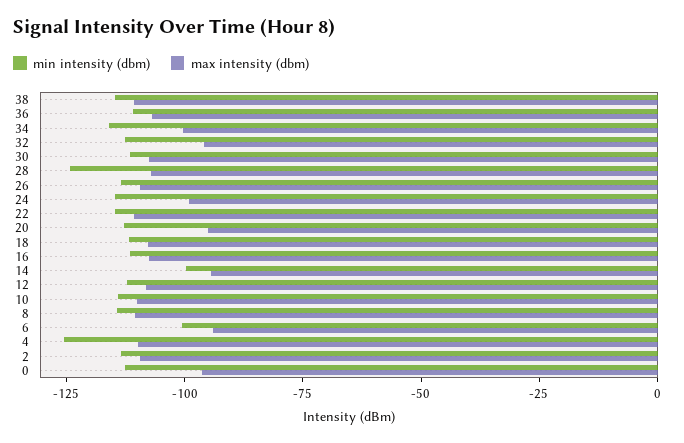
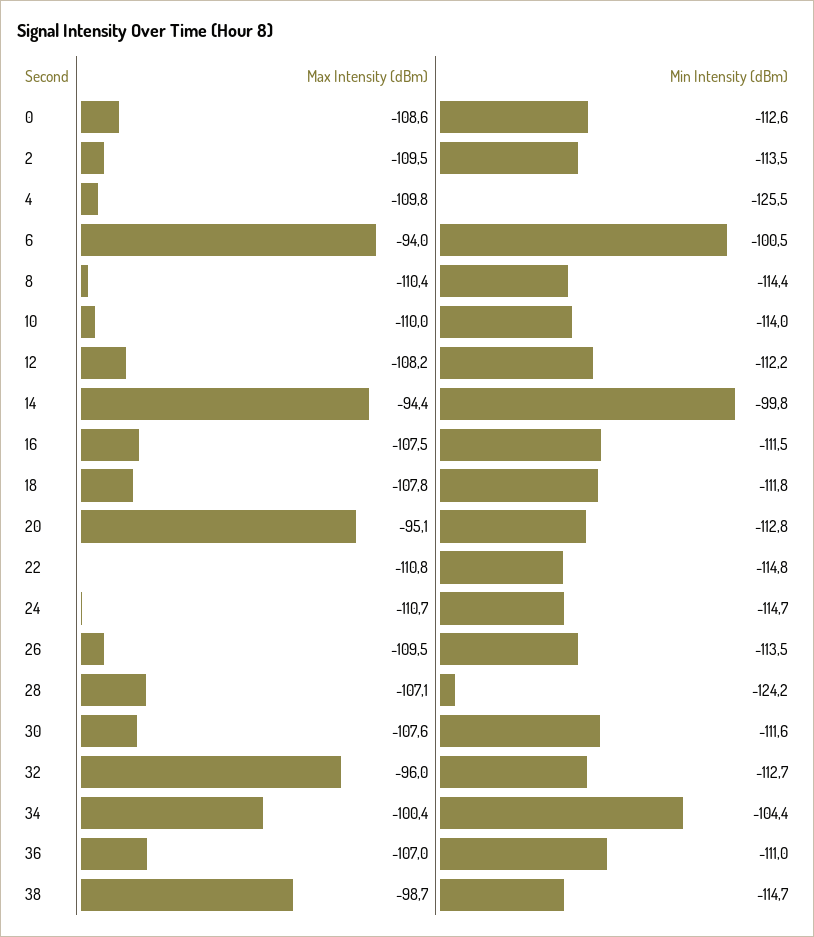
  {
    "min intensity (dbm)": {
      "38": -114.7,
      "36": -111,
-     "34": -115,
+     "34": -104.4,
      "32": -112.7,
      "30": -111.6,
      "28": -124.2,
      "26": -113.5,
      "24": -114.7,
      "22": -114.8,
      "20": -112.8,
      "18": -111.8,
      "16": -111.5,
      "14": -99.8,
      "12": -112.2,
      "10": -114,
      "8": -114.4,
      "6": -100.5,
      "4": -125.5,
      "2": -113.5,
      "0": -112.6
    },
    "max intensity (dbm)": {
-     "38": -110,
+     "38": -98.7,
      "36": -107,
      "34": -100.4,
      "32": -96,
      "30": -107.6,
      "28": -107.1,
      "26": -109.5,
-     "24": -100,
+     "24": -110.7,
      "22": -110.8,
      "20": -95.1,
      "18": -107.8,
      "16": -107.5,
      "14": -94.4,
      "12": -108.2,
      "10": -110,
      "8": -110.4,
      "6": -94,
      "4": -109.8,
      "2": -109.5,
-     "0": -95
+     "0": -108.6
    }
  }

